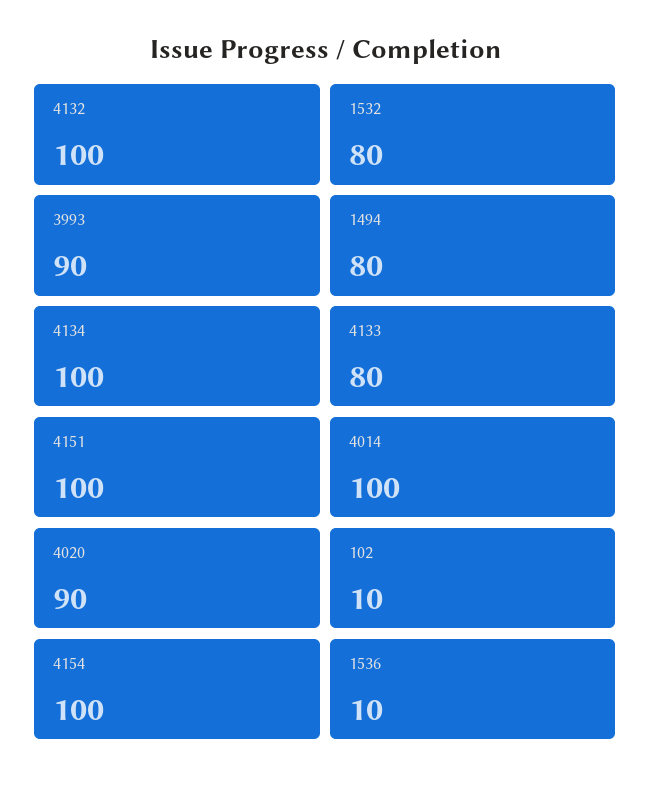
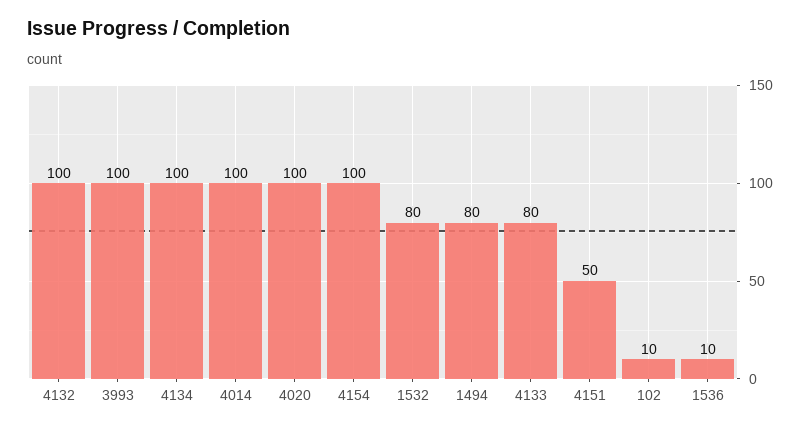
  {
    "4132": 100,
    "1532": 80,
-   "3993": 90,
+   "3993": 100,
    "1494": 80,
    "4134": 100,
    "4133": 80,
-   "4151": 100,
+   "4151": 50,
    "4014": 100,
-   "4020": 90,
+   "4020": 100,
    "102": 10,
    "4154": 100,
    "1536": 10
  }

